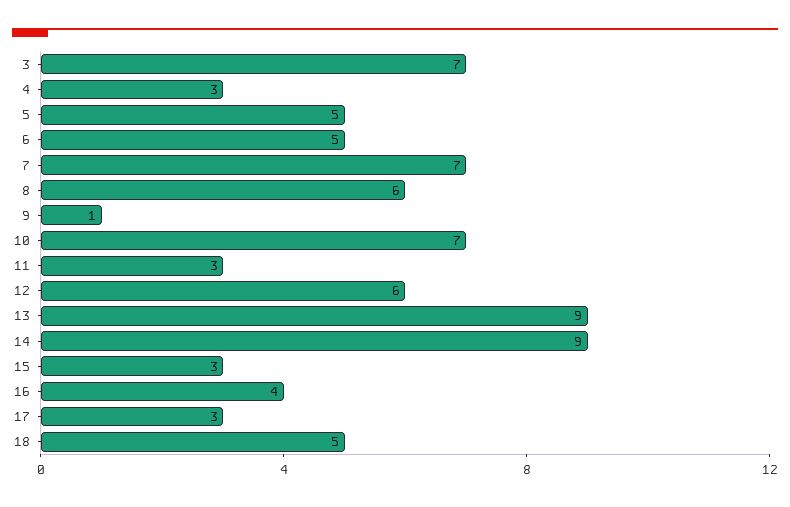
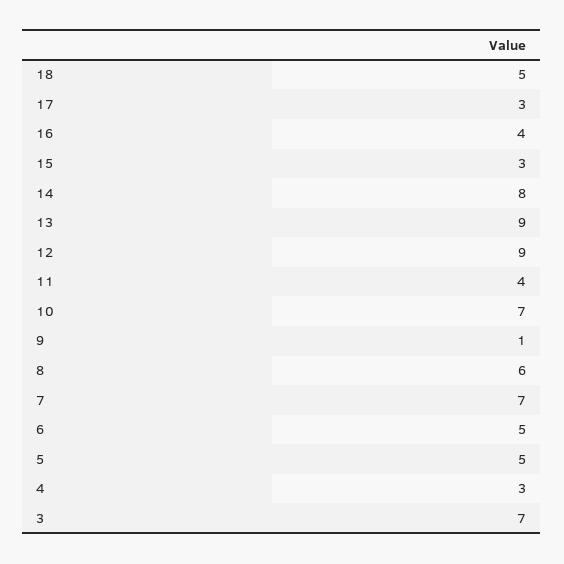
  {
    "3": 7,
    "4": 3,
    "5": 5,
    "6": 5,
    "7": 7,
    "8": 6,
    "9": 1,
    "10": 7,
-   "11": 3,
+   "11": 4,
-   "12": 6,
+   "12": 9,
    "13": 9,
-   "14": 9,
+   "14": 8,
    "15": 3,
    "16": 4,
    "17": 3,
    "18": 5
  }

